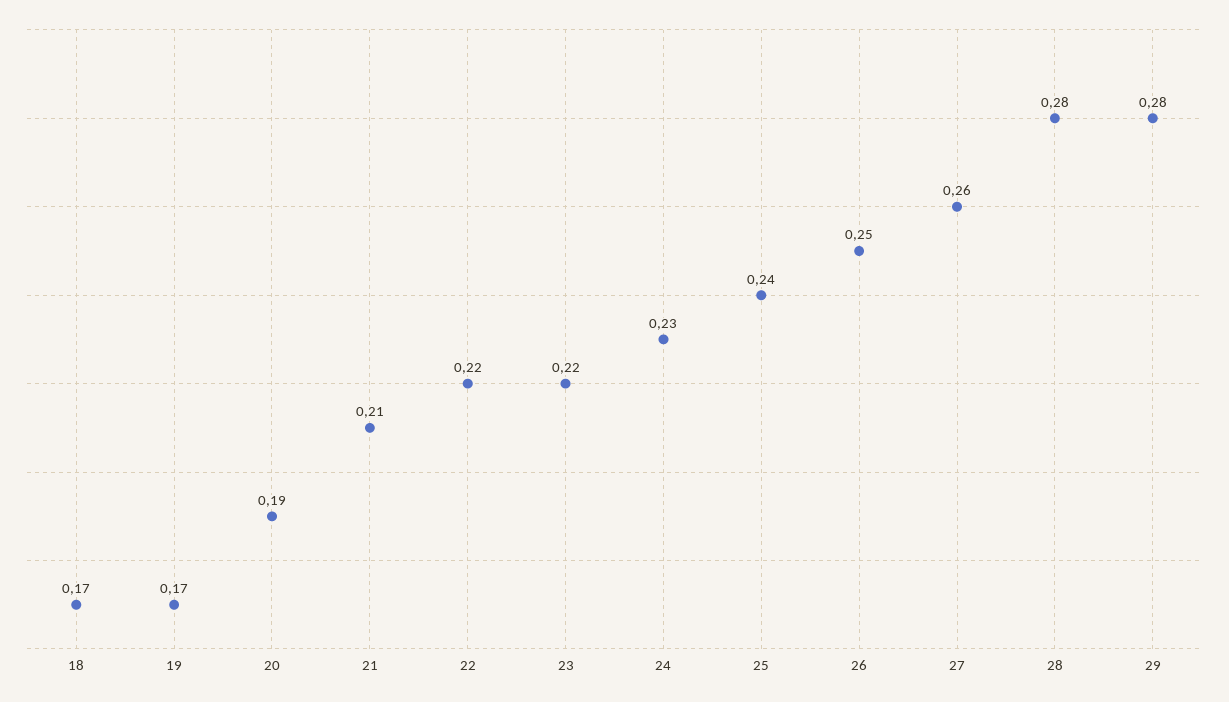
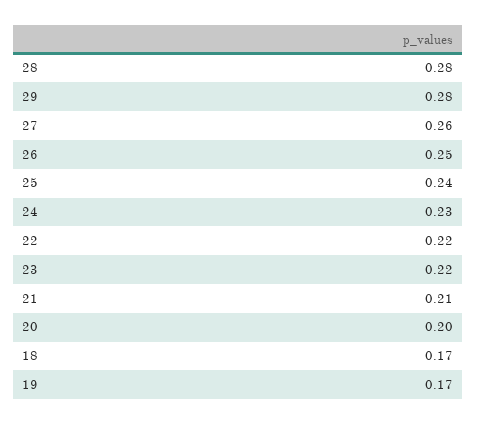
  {
    "18": 0.17,
    "19": 0.17,
-   "20": 0.19,
+   "20": 0.2,
    "21": 0.21,
    "22": 0.22,
    "23": 0.22,
    "24": 0.23,
    "25": 0.24,
    "26": 0.25,
    "27": 0.26,
    "28": 0.28,
    "29": 0.28
  }

